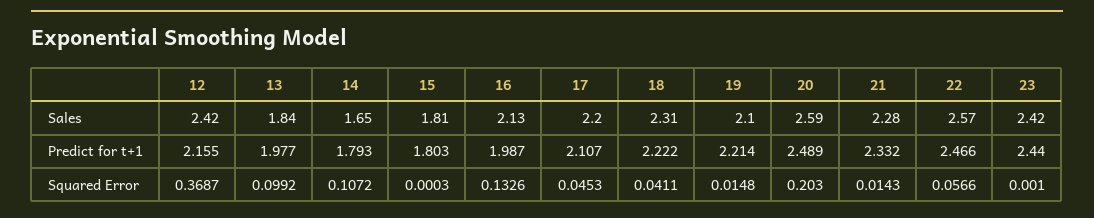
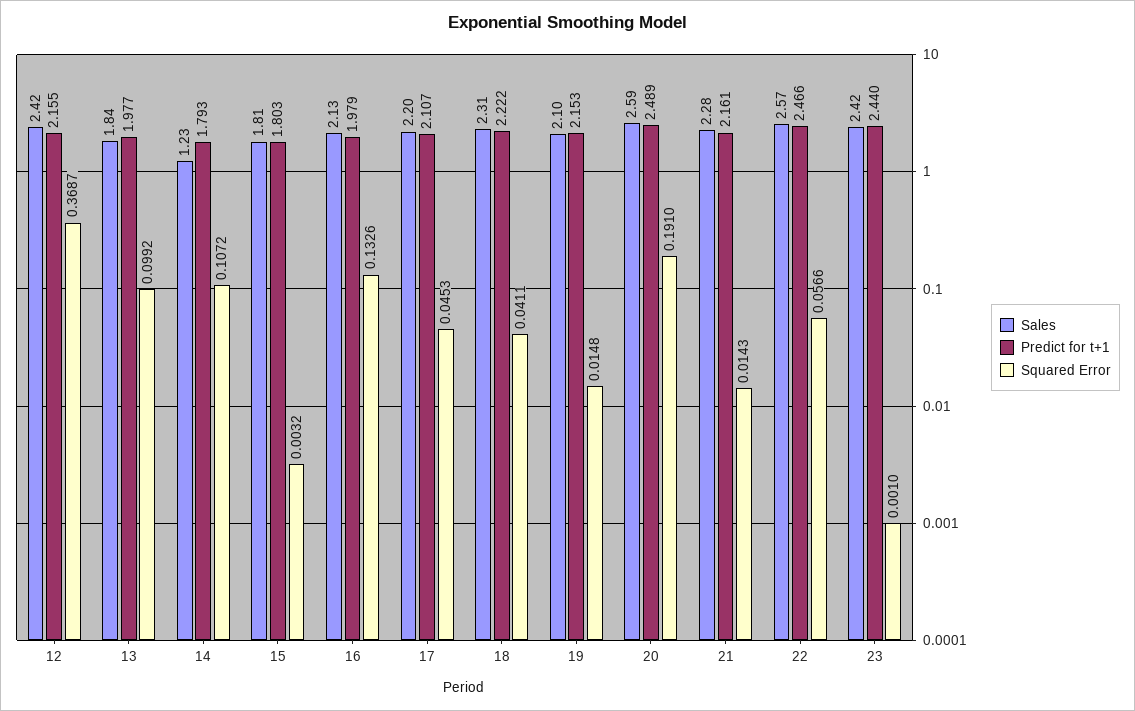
  {
    "Sales": {
      "12": 2.42,
      "13": 1.84,
-     "14": 1.65,
+     "14": 1.23,
      "15": 1.81,
      "16": 2.13,
      "17": 2.2,
      "18": 2.31,
      "19": 2.1,
      "20": 2.59,
      "21": 2.28,
      "22": 2.57,
      "23": 2.42
    },
    "Predict for t+1": {
      "12": 2.155,
      "13": 1.977,
      "14": 1.793,
      "15": 1.803,
-     "16": 1.987,
+     "16": 1.979,
      "17": 2.107,
      "18": 2.222,
-     "19": 2.214,
+     "19": 2.153,
      "20": 2.489,
-     "21": 2.332,
+     "21": 2.161,
      "22": 2.466,
      "23": 2.44
    },
    "Squared Error": {
      "12": 0.3687,
      "13": 0.0992,
      "14": 0.1072,
-     "15": 0.0003,
+     "15": 0.0032,
      "16": 0.1326,
      "17": 0.0453,
      "18": 0.0411,
      "19": 0.0148,
-     "20": 0.203,
+     "20": 0.191,
      "21": 0.0143,
      "22": 0.0566,
      "23": 0.001
    }
  }

